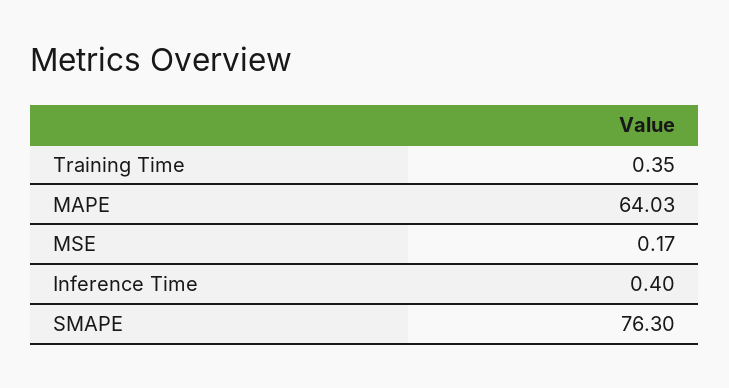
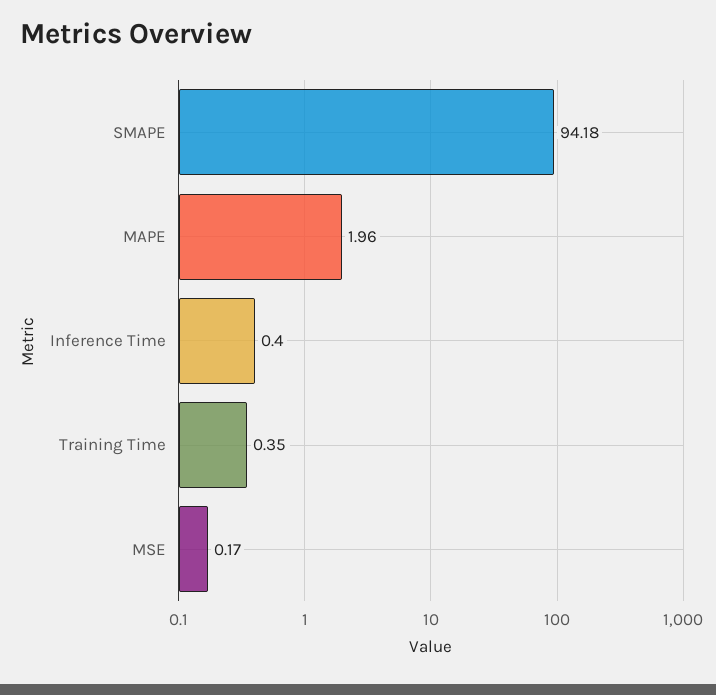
  {
    "Training Time": 0.35,
-   "MAPE": 64.03,
+   "MAPE": 1.96,
    "MSE": 0.17,
    "Inference Time": 0.4,
-   "SMAPE": 76.3
+   "SMAPE": 94.18
  }

